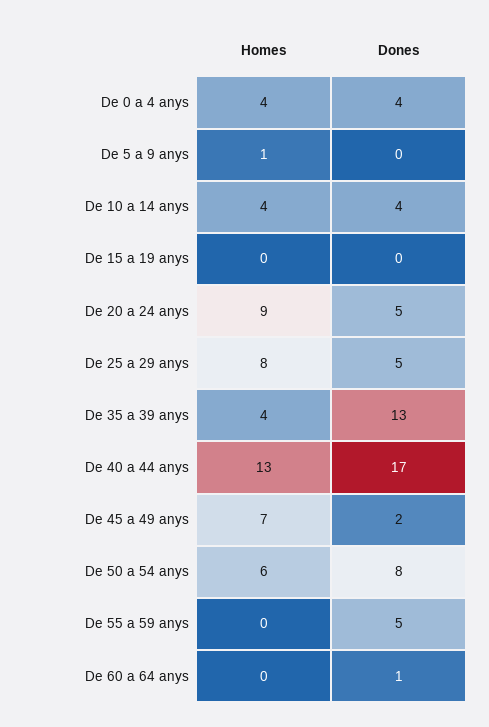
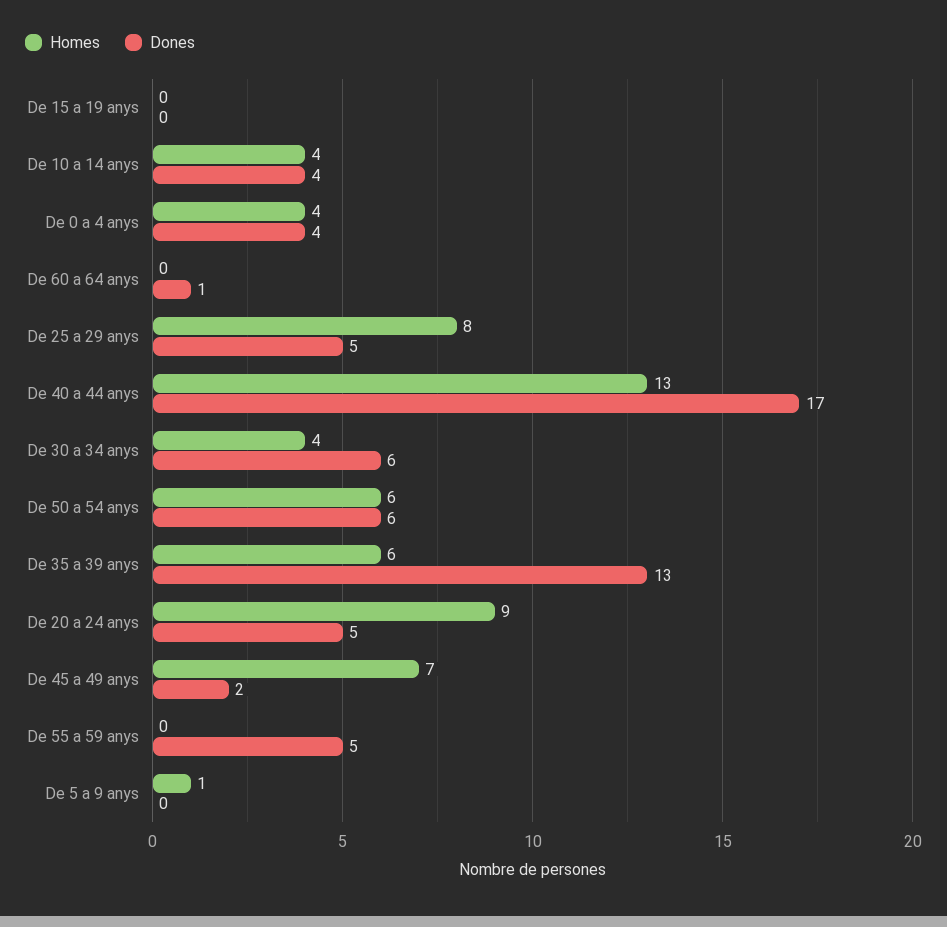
  {
    "Homes": {
      "De 0 a 4 anys": 4,
      "De 5 a 9 anys": 1,
      "De 10 a 14 anys": 4,
      "De 15 a 19 anys": 0,
      "De 20 a 24 anys": 9,
      "De 25 a 29 anys": 8,
-     "De 35 a 39 anys": 4,
+     "De 35 a 39 anys": 6,
      "De 40 a 44 anys": 13,
      "De 45 a 49 anys": 7,
      "De 50 a 54 anys": 6,
      "De 55 a 59 anys": 0,
-     "De 60 a 64 anys": 0
+     "De 60 a 64 anys": 0,
+     "De 30 a 34 anys": 4
    },
    "Dones": {
      "De 0 a 4 anys": 4,
      "De 5 a 9 anys": 0,
      "De 10 a 14 anys": 4,
      "De 15 a 19 anys": 0,
      "De 20 a 24 anys": 5,
      "De 25 a 29 anys": 5,
      "De 35 a 39 anys": 13,
      "De 40 a 44 anys": 17,
      "De 45 a 49 anys": 2,
-     "De 50 a 54 anys": 8,
+     "De 50 a 54 anys": 6,
      "De 55 a 59 anys": 5,
-     "De 60 a 64 anys": 1
+     "De 60 a 64 anys": 1,
+     "De 30 a 34 anys": 6
    }
  }

